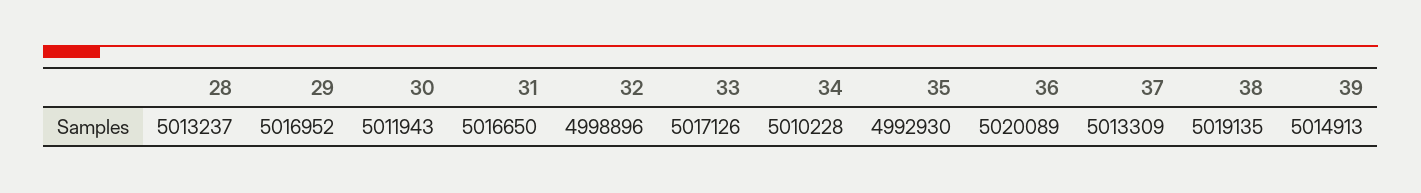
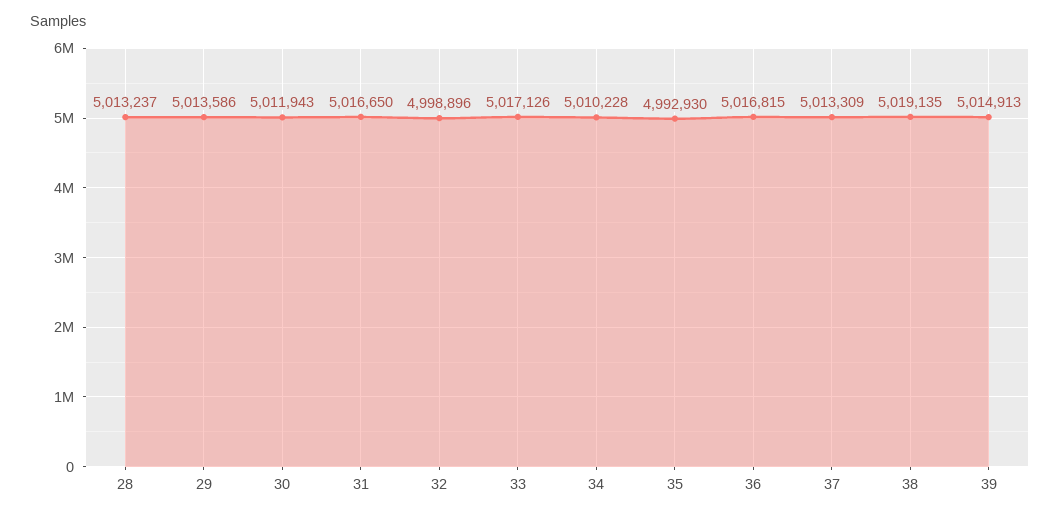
  {
    "28": 5013237,
-   "29": 5016952,
+   "29": 5013586,
    "30": 5011943,
    "31": 5016650,
    "32": 4998896,
    "33": 5017126,
    "34": 5010228,
    "35": 4992930,
-   "36": 5020089,
+   "36": 5016815,
    "37": 5013309,
    "38": 5019135,
    "39": 5014913
  }

